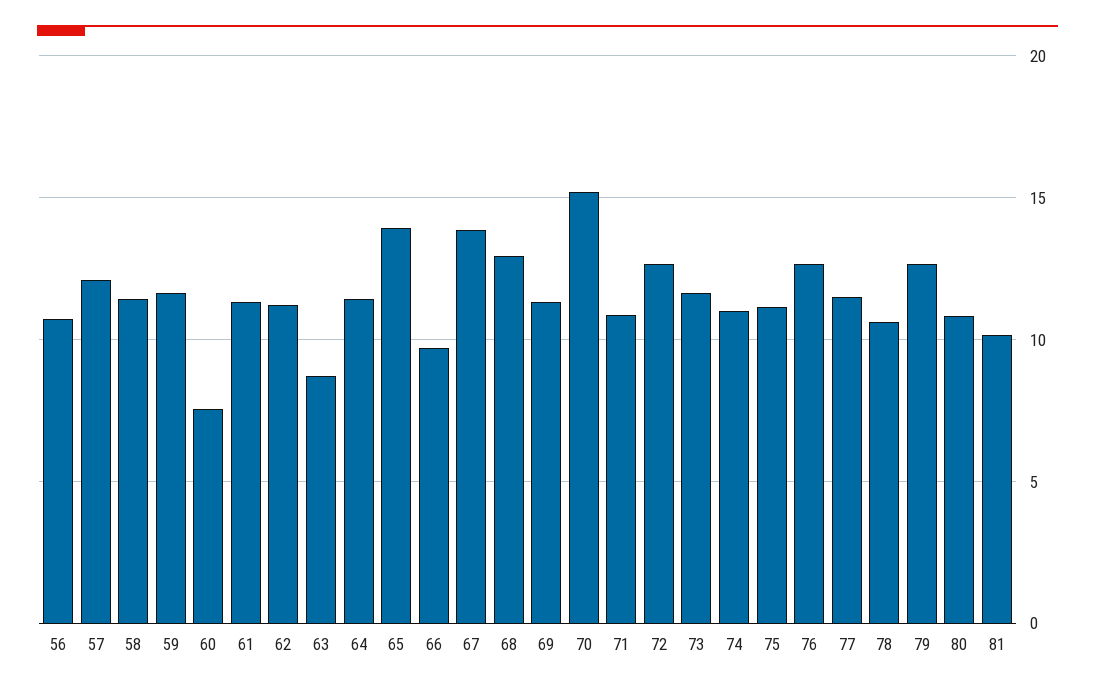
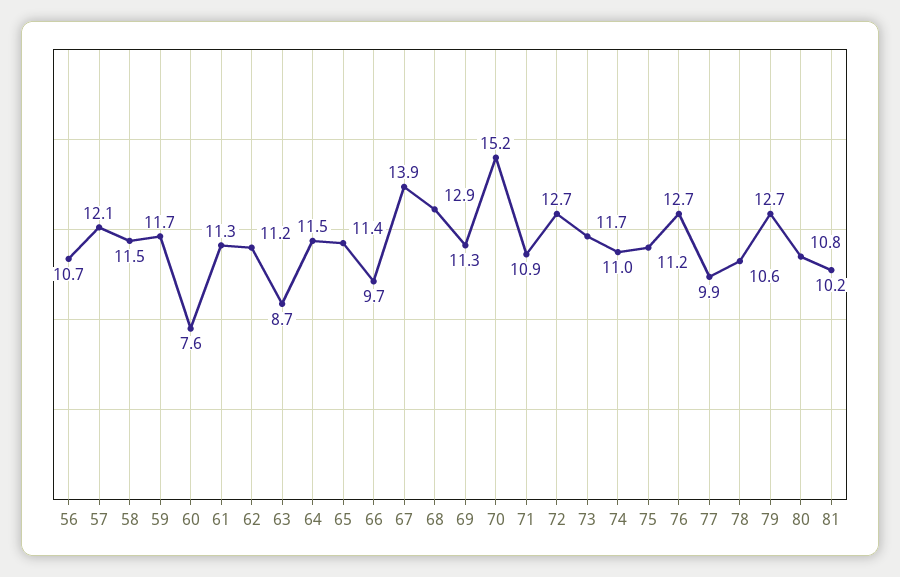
  {
    "56": 10.7,
    "57": 12.1,
    "58": 11.5,
    "59": 11.7,
    "60": 7.6,
    "61": 11.3,
    "62": 11.2,
    "63": 8.7,
    "64": 11.5,
-   "65": 14,
+   "65": 11.4,
    "66": 9.7,
    "67": 13.9,
    "68": 12.9,
    "69": 11.3,
    "70": 15.2,
    "71": 10.9,
    "72": 12.7,
    "73": 11.7,
    "74": 11,
    "75": 11.2,
    "76": 12.7,
-   "77": 11.5,
+   "77": 9.9,
    "78": 10.6,
    "79": 12.7,
    "80": 10.8,
    "81": 10.2
  }

